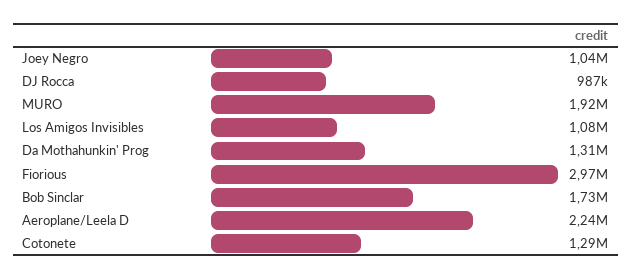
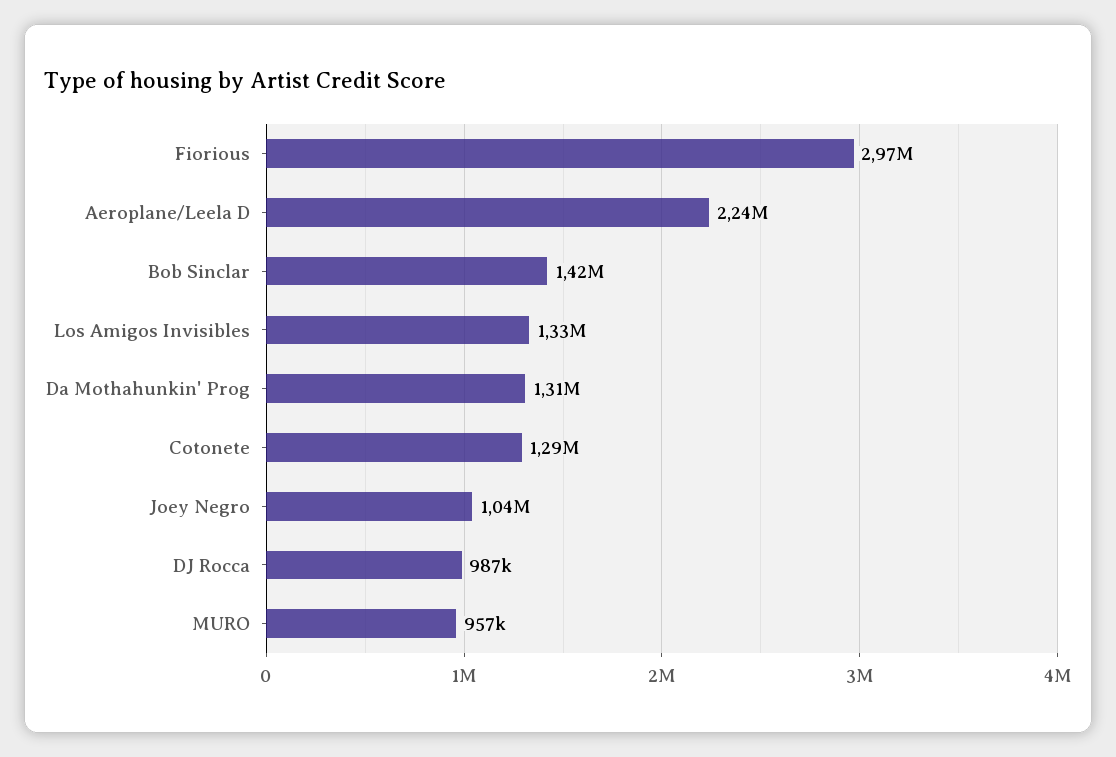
  {
    "Joey Negro": 1040000,
    "DJ Rocca": 987000,
-   "MURO": 1920000,
+   "MURO": 957000,
-   "Los Amigos Invisibles": 1080000,
+   "Los Amigos Invisibles": 1330000,
    "Da Mothahunkin' Prog": 1310000,
    "Fiorious": 2970000,
-   "Bob Sinclar": 1730000,
+   "Bob Sinclar": 1420000,
    "Aeroplane/Leela D": 2240000,
    "Cotonete": 1290000
  }

